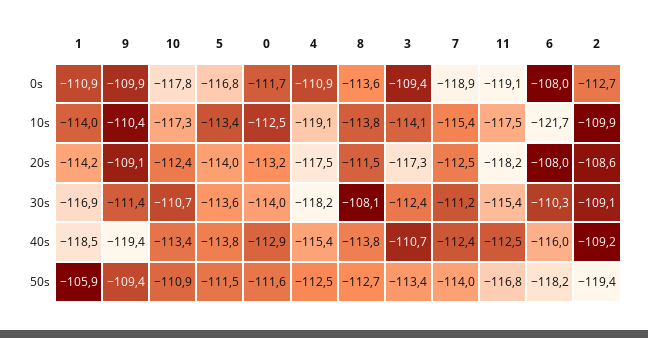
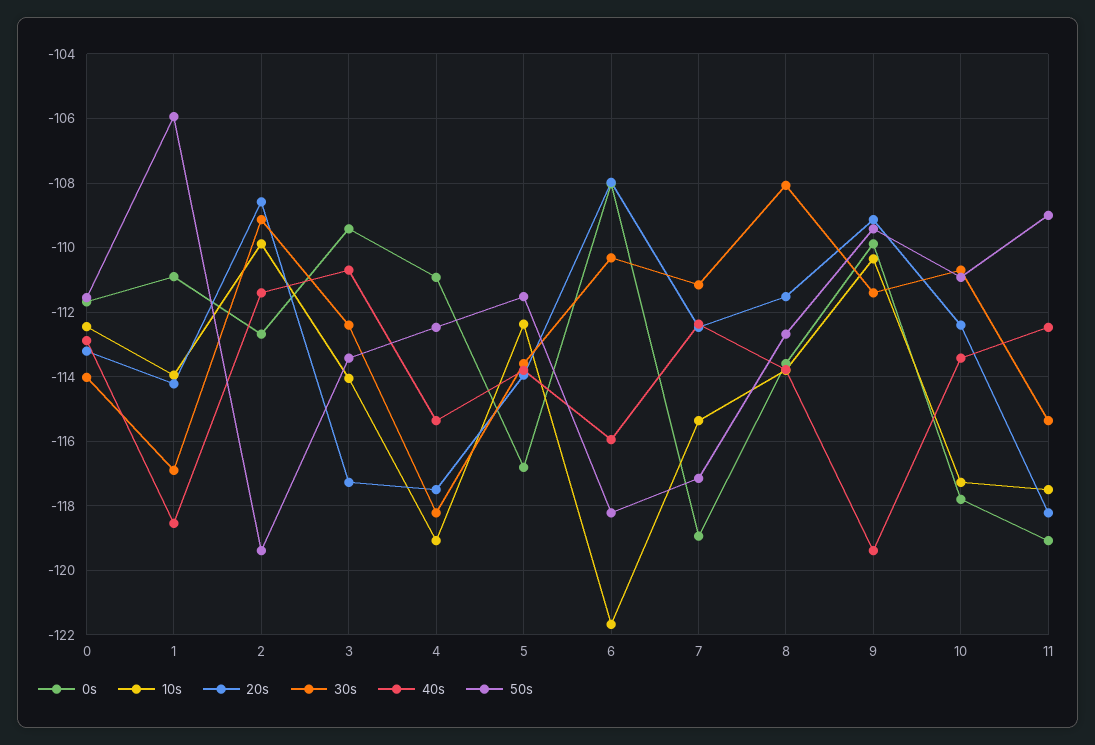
  {
    "0s": {
      "1": -110.9,
      "9": -109.9,
      "10": -117.8,
      "5": -116.8,
      "0": -111.7,
      "4": -110.9,
      "8": -113.6,
      "3": -109.4,
      "7": -118.9,
      "11": -119.1,
      "6": -108,
      "2": -112.7
    },
    "10s": {
      "1": -114,
      "9": -110.4,
      "10": -117.3,
-     "5": -113.4,
+     "5": -112.4,
      "0": -112.5,
      "4": -119.1,
      "8": -113.8,
      "3": -114.1,
      "7": -115.4,
      "11": -117.5,
      "6": -121.7,
      "2": -109.9
    },
    "20s": {
      "1": -114.2,
      "9": -109.1,
      "10": -112.4,
      "5": -114,
      "0": -113.2,
      "4": -117.5,
      "8": -111.5,
      "3": -117.3,
      "7": -112.5,
      "11": -118.2,
      "6": -108,
      "2": -108.6
    },
    "30s": {
      "1": -116.9,
      "9": -111.4,
      "10": -110.7,
      "5": -113.6,
      "0": -114,
      "4": -118.2,
      "8": -108.1,
      "3": -112.4,
      "7": -111.2,
      "11": -115.4,
      "6": -110.3,
      "2": -109.1
    },
    "40s": {
      "1": -118.5,
      "9": -119.4,
      "10": -113.4,
      "5": -113.8,
      "0": -112.9,
      "4": -115.4,
      "8": -113.8,
      "3": -110.7,
      "7": -112.4,
      "11": -112.5,
      "6": -116,
-     "2": -109.2
+     "2": -111.4
    },
    "50s": {
      "1": -105.9,
      "9": -109.4,
      "10": -110.9,
      "5": -111.5,
      "0": -111.6,
      "4": -112.5,
      "8": -112.7,
      "3": -113.4,
-     "7": -114,
+     "7": -117.2,
-     "11": -116.8,
+     "11": -109,
      "6": -118.2,
      "2": -119.4
    }
  }

